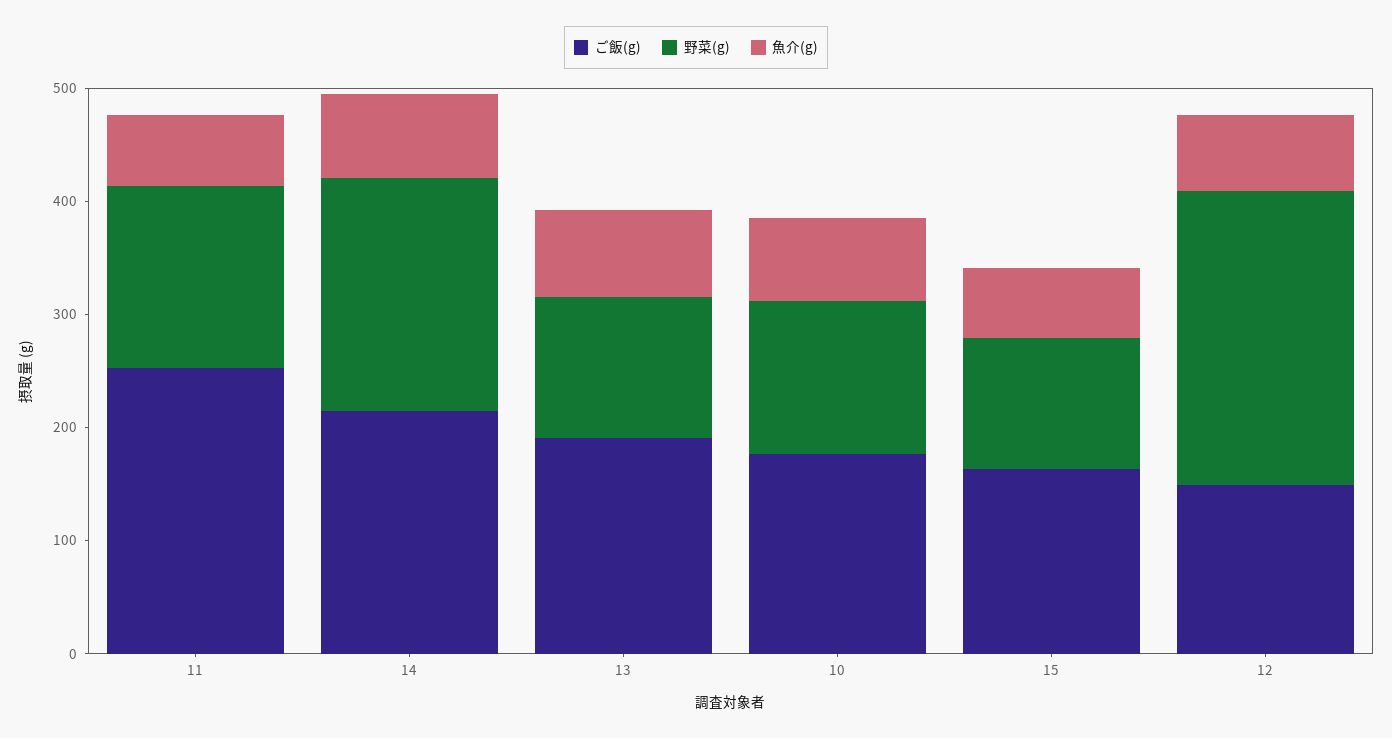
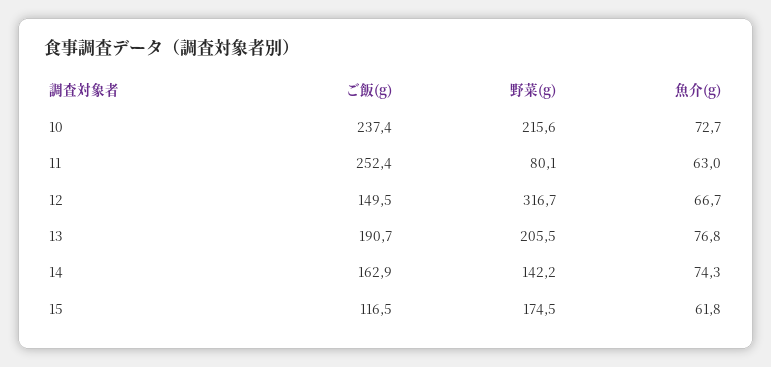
  {
    "ご飯(g)": {
      "11": 252.4,
-     "14": 220,
+     "14": 162.9,
      "13": 190.7,
-     "10": 180,
+     "10": 237.4,
-     "15": 160,
+     "15": 116.5,
      "12": 149.5
    },
    "野菜(g)": {
-     "11": 160,
+     "11": 80.1,
-     "14": 200,
+     "14": 142.2,
-     "13": 120,
+     "13": 205.5,
-     "10": 140,
+     "10": 215.6,
-     "15": 120,
+     "15": 174.5,
-     "12": 260
+     "12": 316.7
    },
    "魚介(g)": {
      "11": 63,
      "14": 74.3,
      "13": 76.8,
      "10": 72.7,
      "15": 61.8,
      "12": 66.7
    }
  }

